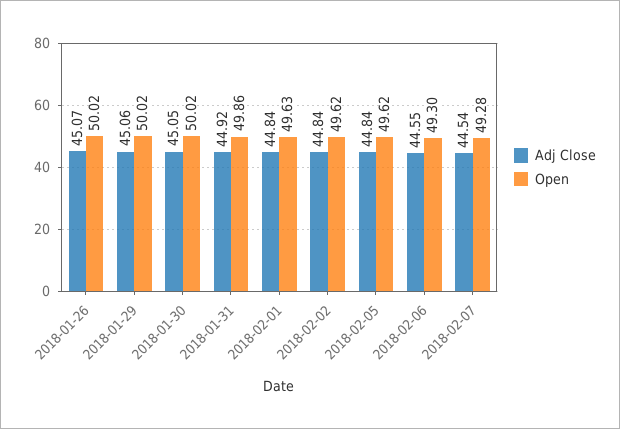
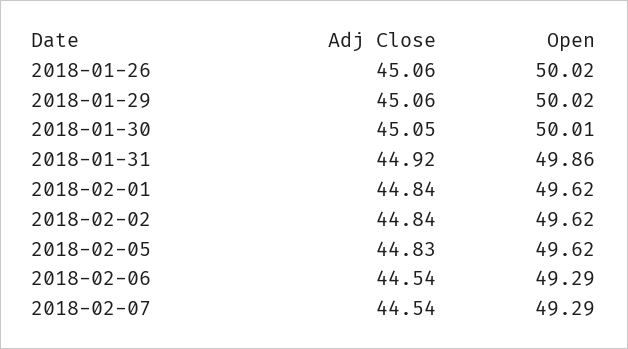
  {
    "Adj Close": {
-     "2018-01-26": 45.07,
+     "2018-01-26": 45.06,
      "2018-01-29": 45.06,
      "2018-01-30": 45.05,
      "2018-01-31": 44.92,
      "2018-02-01": 44.84,
      "2018-02-02": 44.84,
-     "2018-02-05": 44.84,
+     "2018-02-05": 44.83,
-     "2018-02-06": 44.55,
+     "2018-02-06": 44.54,
      "2018-02-07": 44.54
    },
    "Open": {
      "2018-01-26": 50.02,
      "2018-01-29": 50.02,
-     "2018-01-30": 50.02,
+     "2018-01-30": 50.01,
      "2018-01-31": 49.86,
-     "2018-02-01": 49.63,
+     "2018-02-01": 49.62,
      "2018-02-02": 49.62,
      "2018-02-05": 49.62,
-     "2018-02-06": 49.3,
+     "2018-02-06": 49.29,
-     "2018-02-07": 49.28
+     "2018-02-07": 49.29
    }
  }

